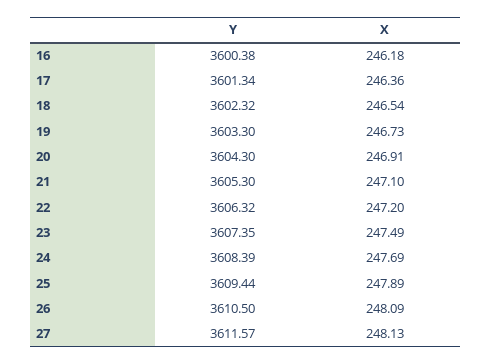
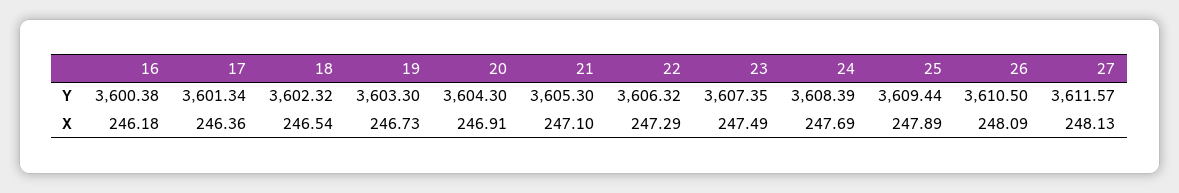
  {
    "Y": {
      "16": 3600.38,
      "17": 3601.34,
      "18": 3602.32,
      "19": 3603.3,
      "20": 3604.3,
      "21": 3605.3,
      "22": 3606.32,
      "23": 3607.35,
      "24": 3608.39,
      "25": 3609.44,
      "26": 3610.5,
      "27": 3611.57
    },
    "X": {
      "16": 246.18,
      "17": 246.36,
      "18": 246.54,
      "19": 246.73,
      "20": 246.91,
      "21": 247.1,
-     "22": 247.2,
+     "22": 247.29,
      "23": 247.49,
      "24": 247.69,
      "25": 247.89,
      "26": 248.09,
      "27": 248.13
    }
  }

